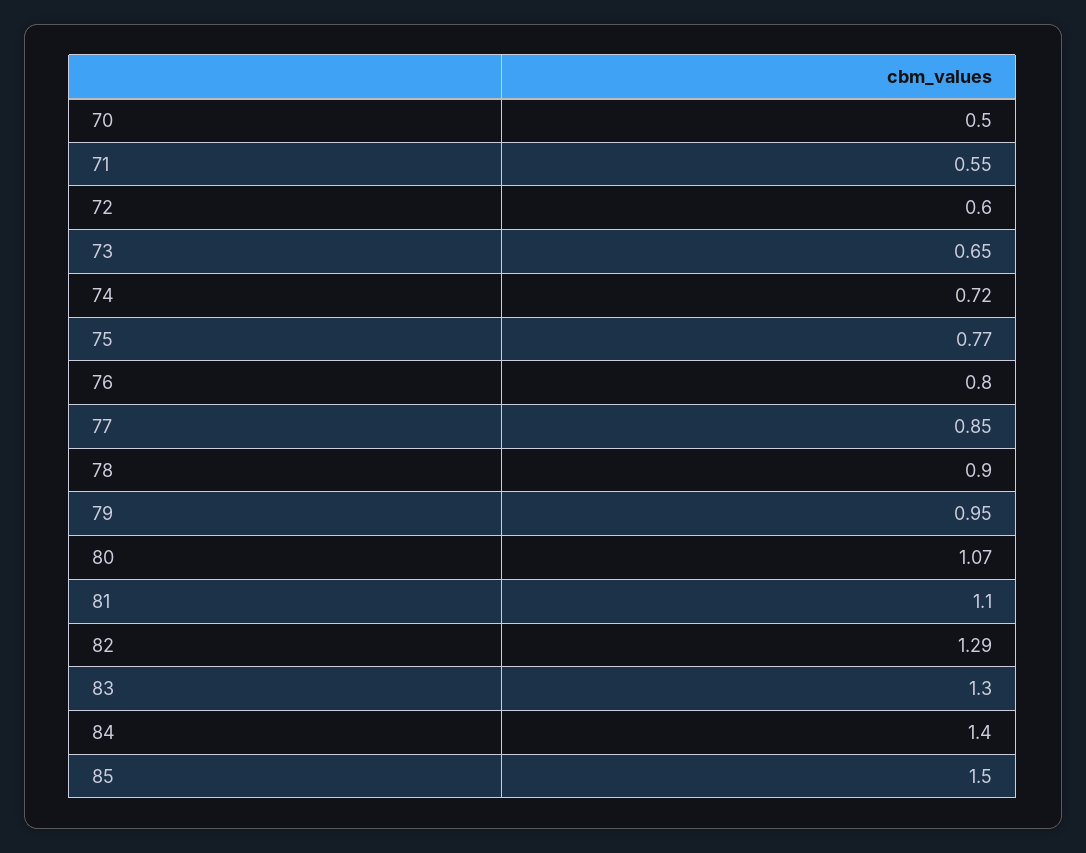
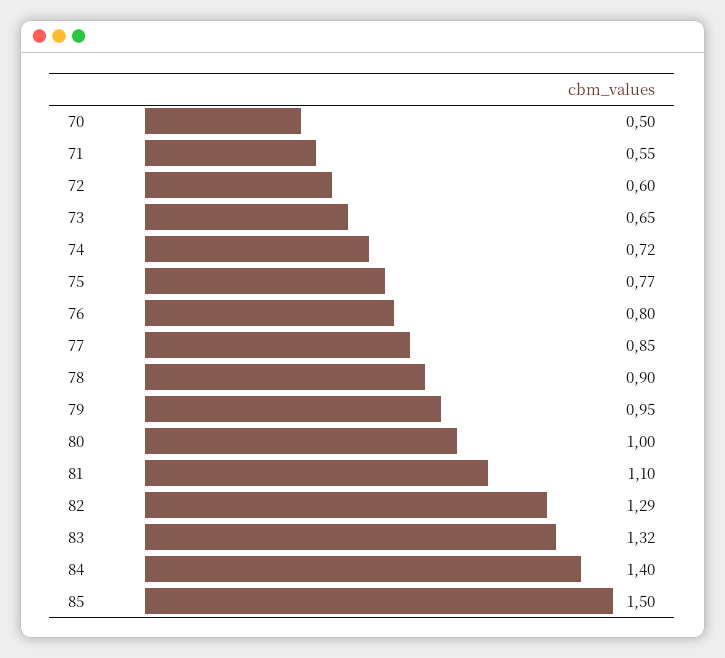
  {
    "70": 0.5,
    "71": 0.55,
    "72": 0.6,
    "73": 0.65,
    "74": 0.72,
    "75": 0.77,
    "76": 0.8,
    "77": 0.85,
    "78": 0.9,
    "79": 0.95,
-   "80": 1.07,
+   "80": 1,
    "81": 1.1,
    "82": 1.29,
-   "83": 1.3,
+   "83": 1.32,
    "84": 1.4,
    "85": 1.5
  }

